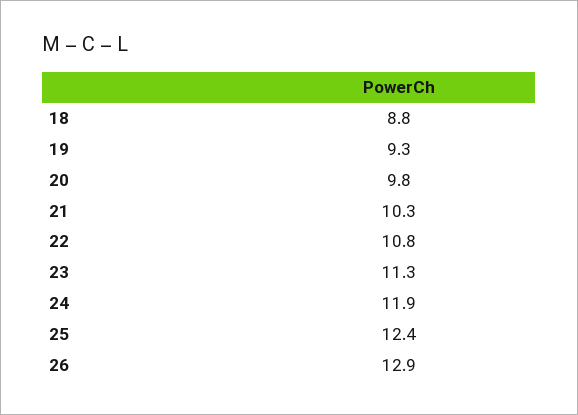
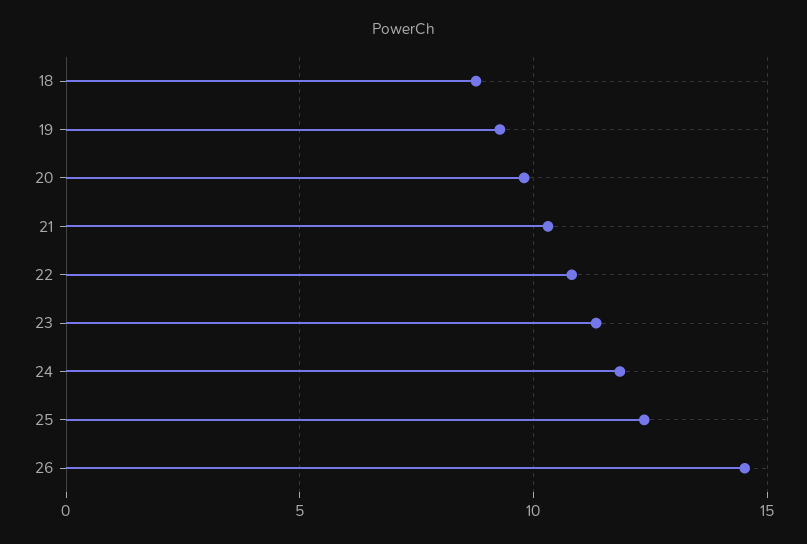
  {
    "18": 8.8,
    "19": 9.3,
    "20": 9.8,
    "21": 10.3,
    "22": 10.8,
    "23": 11.3,
    "24": 11.9,
    "25": 12.4,
-   "26": 12.9
+   "26": 14.5
  }

